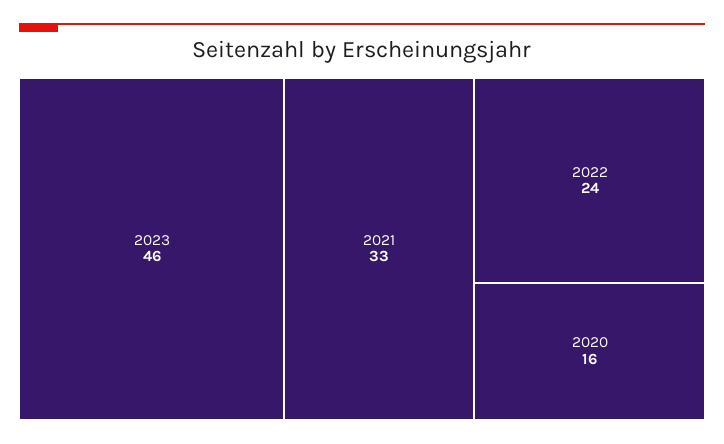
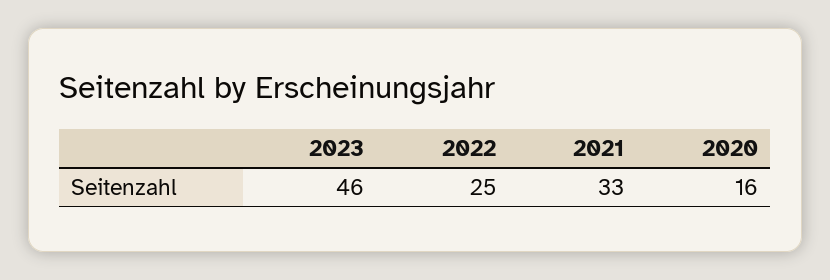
  {
    "2023": 46,
    "2021": 33,
-   "2022": 24,
+   "2022": 25,
    "2020": 16
  }

